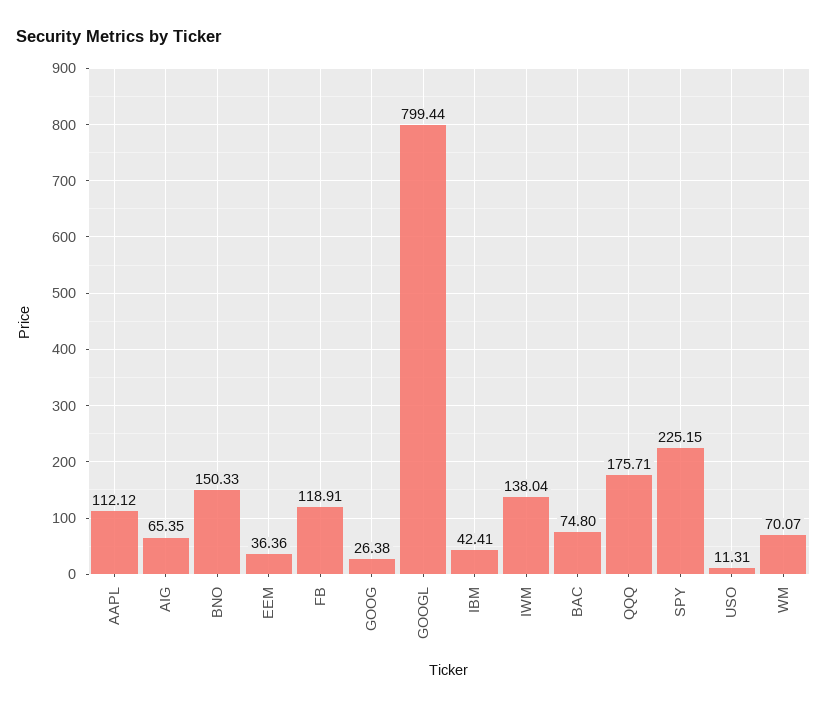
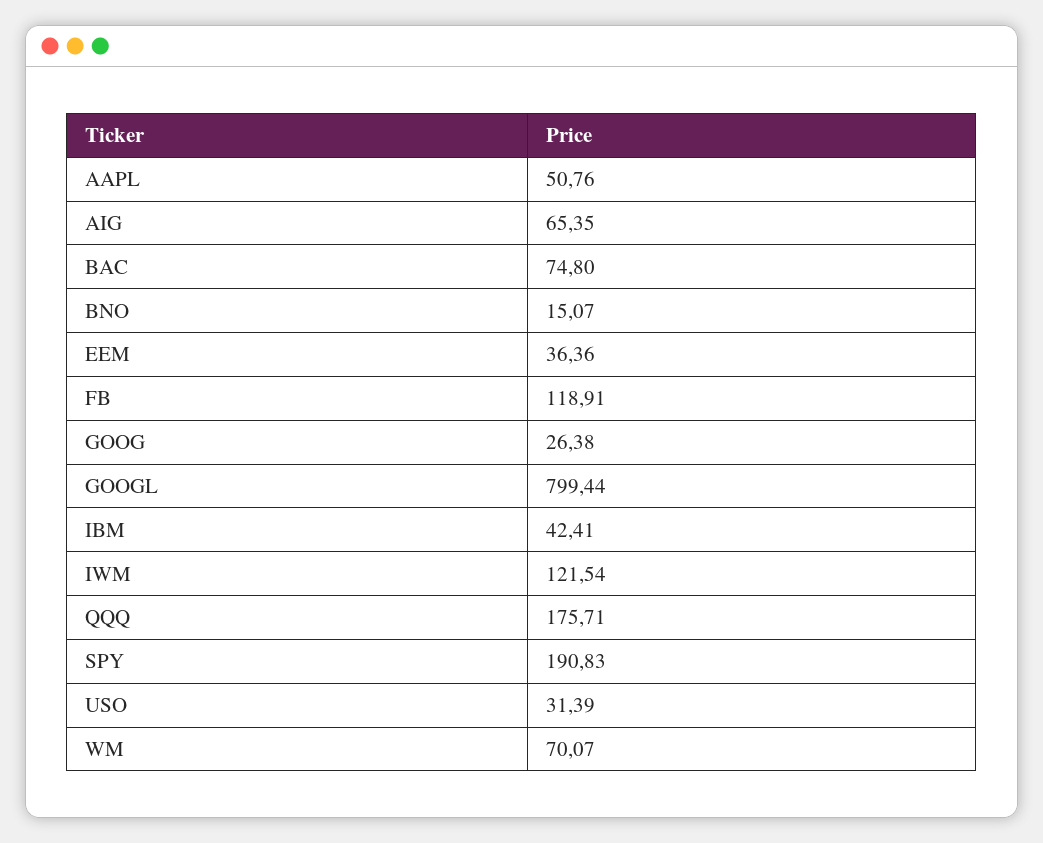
  {
-   "AAPL": 112.12,
+   "AAPL": 50.76,
    "AIG": 65.35,
-   "BNO": 150.33,
+   "BNO": 15.07,
    "EEM": 36.36,
    "FB": 118.91,
    "GOOG": 26.38,
    "GOOGL": 799.44,
    "IBM": 42.41,
-   "IWM": 138.04,
+   "IWM": 121.54,
    "BAC": 74.8,
    "QQQ": 175.71,
-   "SPY": 225.15,
+   "SPY": 190.83,
-   "USO": 11.31,
+   "USO": 31.39,
    "WM": 70.07
  }

